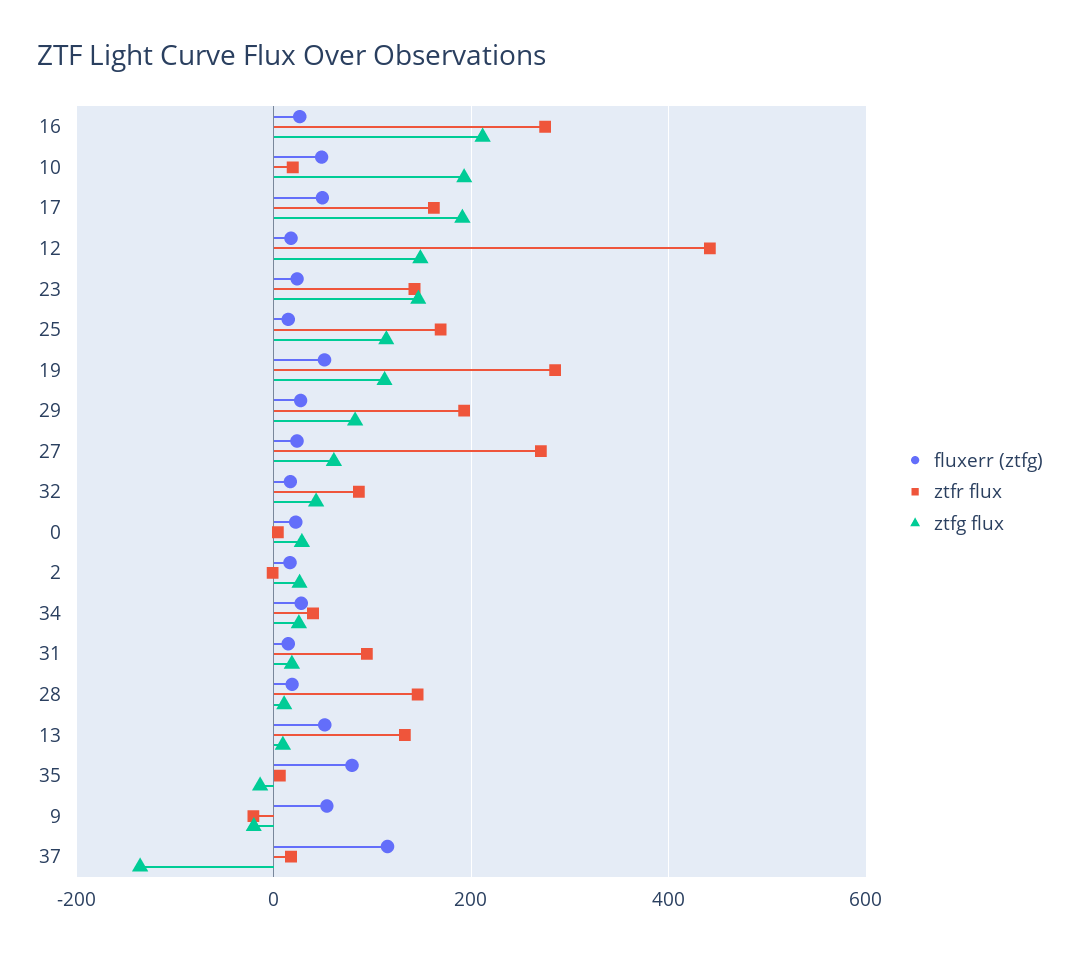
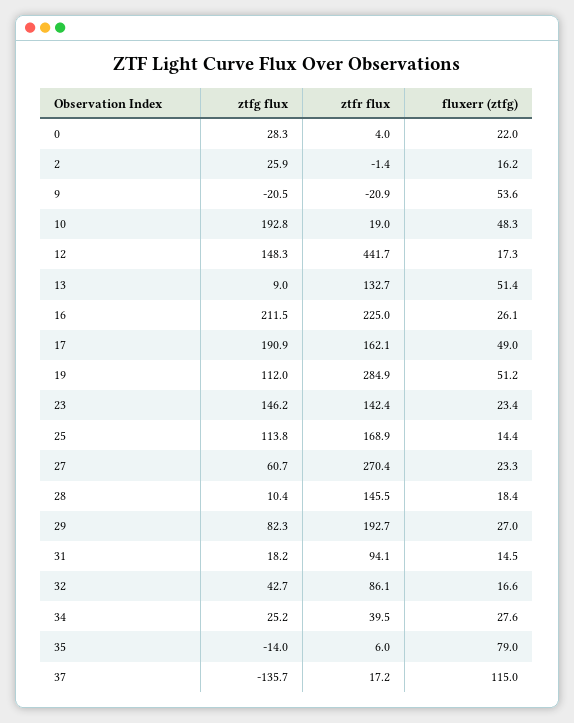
  {
    "fluxerr (ztfg)": {
      "16": 26.1,
      "10": 48.3,
      "17": 49,
      "12": 17.3,
      "23": 23.4,
      "25": 14.4,
      "19": 51.2,
      "29": 27,
      "27": 23.3,
      "32": 16.6,
      "0": 22,
      "2": 16.2,
      "34": 27.6,
      "31": 14.5,
      "28": 18.4,
      "13": 51.4,
      "35": 79,
      "9": 53.6,
      "37": 115
    },
    "ztfr flux": {
-     "16": 280,
+     "16": 225,
      "10": 19,
      "17": 162.1,
      "12": 441.7,
      "23": 142.4,
      "25": 168.9,
      "19": 284.9,
      "29": 192.7,
      "27": 270.4,
      "32": 86.1,
      "0": 4,
      "2": -1.4,
      "34": 39.5,
      "31": 94.1,
      "28": 145.5,
      "13": 132.7,
      "35": 6,
      "9": -20.9,
      "37": 17.2
    },
    "ztfg flux": {
      "16": 211.5,
      "10": 192.8,
      "17": 190.9,
      "12": 148.3,
      "23": 146.2,
      "25": 113.8,
      "19": 112,
      "29": 82.3,
      "27": 60.7,
      "32": 42.7,
      "0": 28.3,
      "2": 25.9,
      "34": 25.2,
      "31": 18.2,
      "28": 10.4,
      "13": 9,
      "35": -14,
      "9": -20.5,
      "37": -135.7
    }
  }

